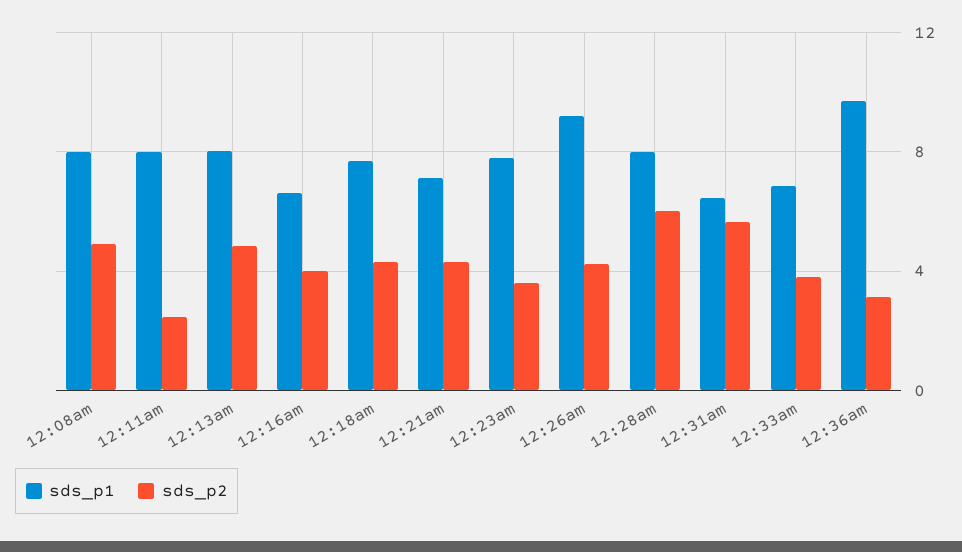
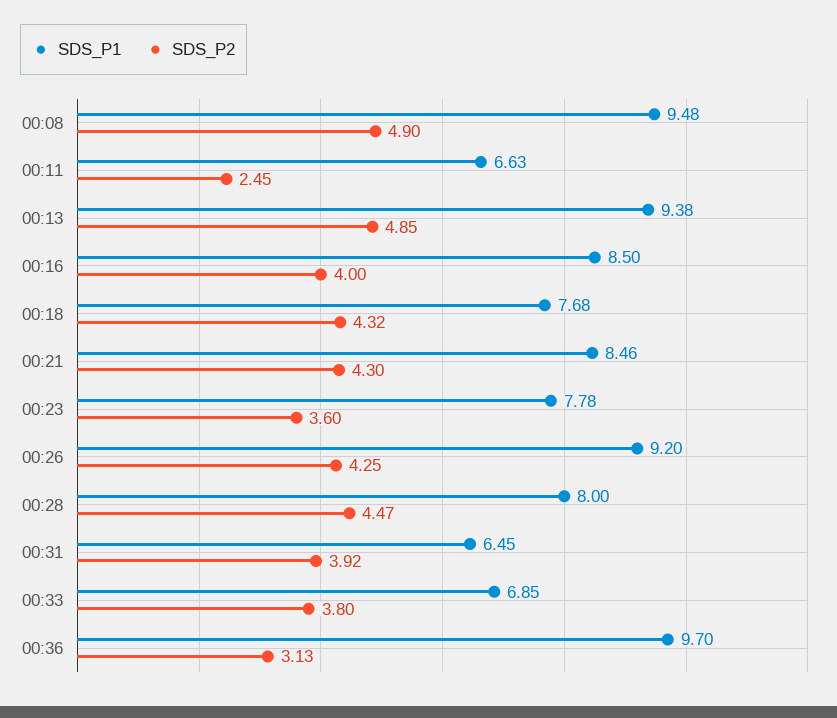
  {
    "sds_p1": {
-     "12:08am": 8,
+     "12:08am": 9.48,
-     "12:11am": 8,
+     "12:11am": 6.63,
-     "12:13am": 8,
+     "12:13am": 9.38,
-     "12:16am": 6.5,
+     "12:16am": 8.5,
      "12:18am": 7.68,
-     "12:21am": 7,
+     "12:21am": 8.46,
      "12:23am": 7.78,
      "12:26am": 9.2,
      "12:28am": 8,
      "12:31am": 6.45,
      "12:33am": 6.85,
      "12:36am": 9.7
    },
    "sds_p2": {
      "12:08am": 4.9,
      "12:11am": 2.45,
      "12:13am": 4.85,
      "12:16am": 4,
      "12:18am": 4.32,
      "12:21am": 4.3,
      "12:23am": 3.6,
      "12:26am": 4.25,
-     "12:28am": 6,
+     "12:28am": 4.47,
-     "12:31am": 5.5,
+     "12:31am": 3.92,
      "12:33am": 3.8,
      "12:36am": 3.13
    }
  }

